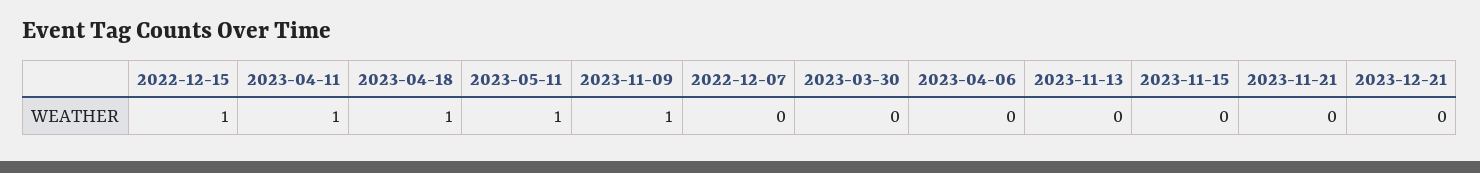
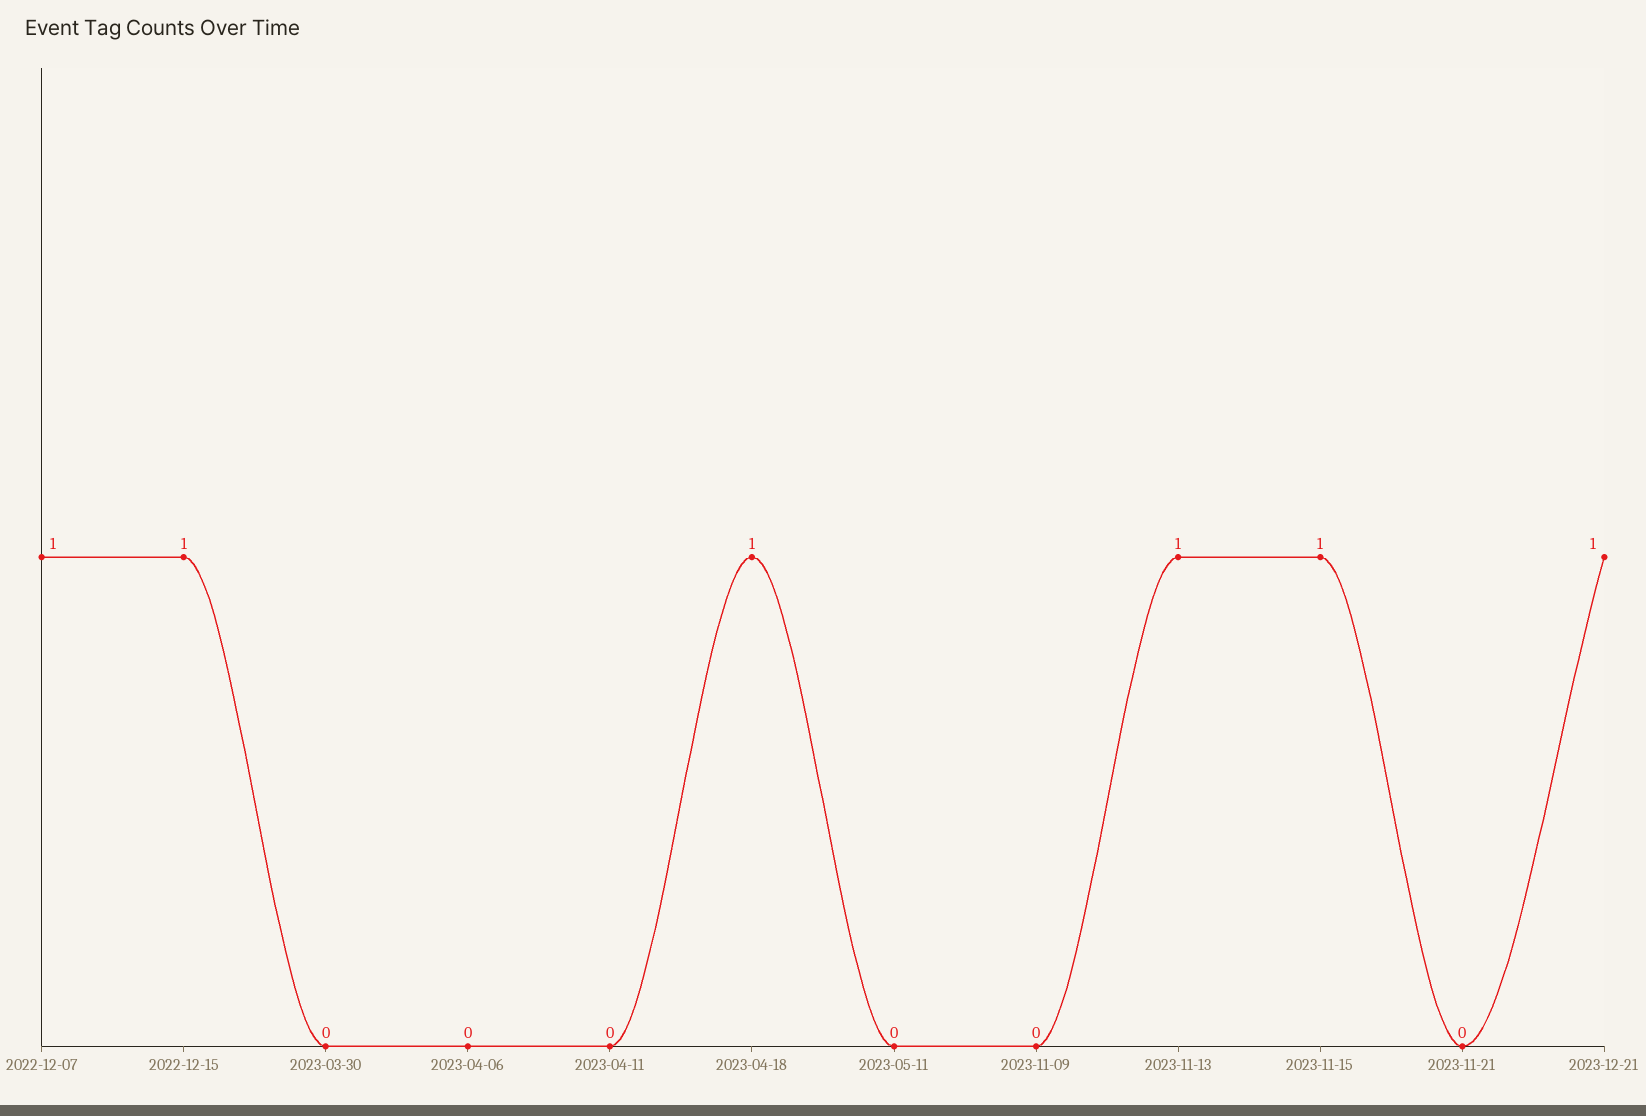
  {
    "2022-12-15": 1,
-   "2023-04-11": 1,
+   "2023-04-11": 0,
    "2023-04-18": 1,
-   "2023-05-11": 1,
+   "2023-05-11": 0,
-   "2023-11-09": 1,
+   "2023-11-09": 0,
-   "2022-12-07": 0,
+   "2022-12-07": 1,
    "2023-03-30": 0,
    "2023-04-06": 0,
-   "2023-11-13": 0,
+   "2023-11-13": 1,
-   "2023-11-15": 0,
+   "2023-11-15": 1,
    "2023-11-21": 0,
-   "2023-12-21": 0
+   "2023-12-21": 1
  }

